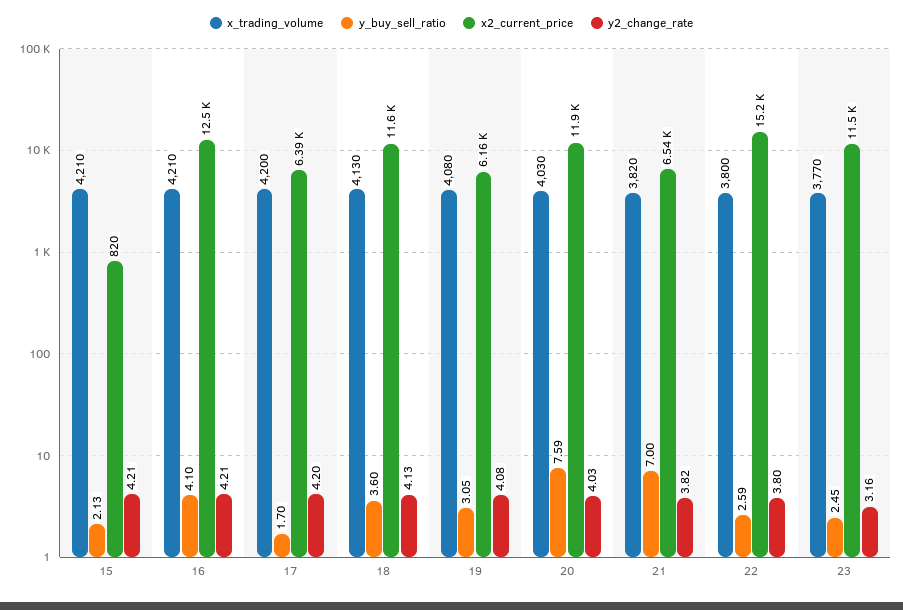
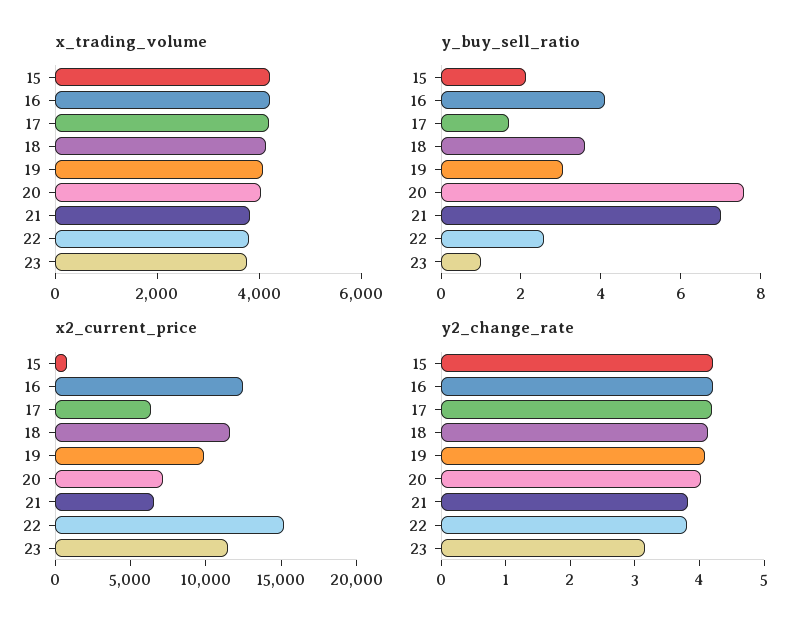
  {
    "x_trading_volume": {
      "15": 4210,
      "16": 4210,
      "17": 4200,
      "18": 4130,
      "19": 4080,
      "20": 4030,
      "21": 3820,
      "22": 3800,
      "23": 3770
    },
    "y_buy_sell_ratio": {
      "15": 2.13,
      "16": 4.1,
      "17": 1.7,
      "18": 3.6,
      "19": 3.05,
      "20": 7.59,
      "21": 7,
      "22": 2.59,
-     "23": 2.45
+     "23": 1
    },
    "x2_current_price": {
      "15": 820,
      "16": 12500,
      "17": 6390,
      "18": 11600,
-     "19": 6160,
+     "19": 10000,
-     "20": 11900,
+     "20": 7000,
      "21": 6540,
      "22": 15200,
      "23": 11500
    },
    "y2_change_rate": {
      "15": 4.21,
      "16": 4.21,
      "17": 4.2,
      "18": 4.13,
      "19": 4.08,
      "20": 4.03,
      "21": 3.82,
      "22": 3.8,
      "23": 3.16
    }
  }

